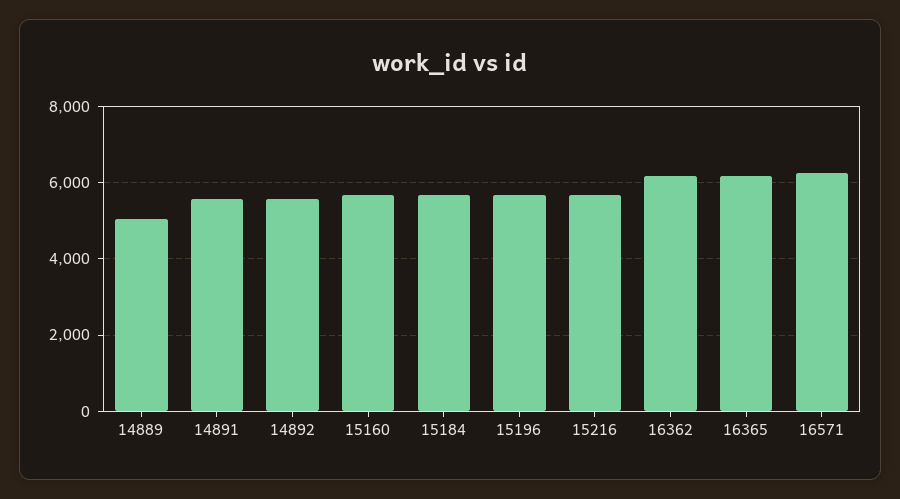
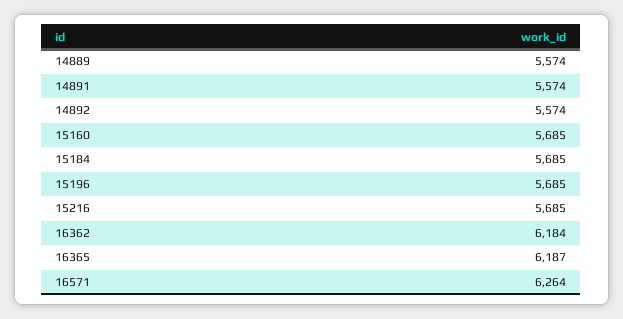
  {
-   "14889": 5000,
+   "14889": 5574,
    "14891": 5574,
    "14892": 5574,
    "15160": 5685,
    "15184": 5685,
    "15196": 5685,
    "15216": 5685,
    "16362": 6184,
    "16365": 6187,
    "16571": 6264
  }

